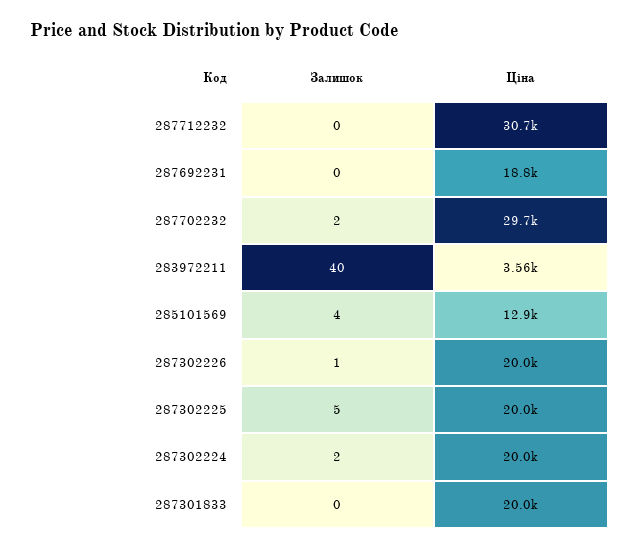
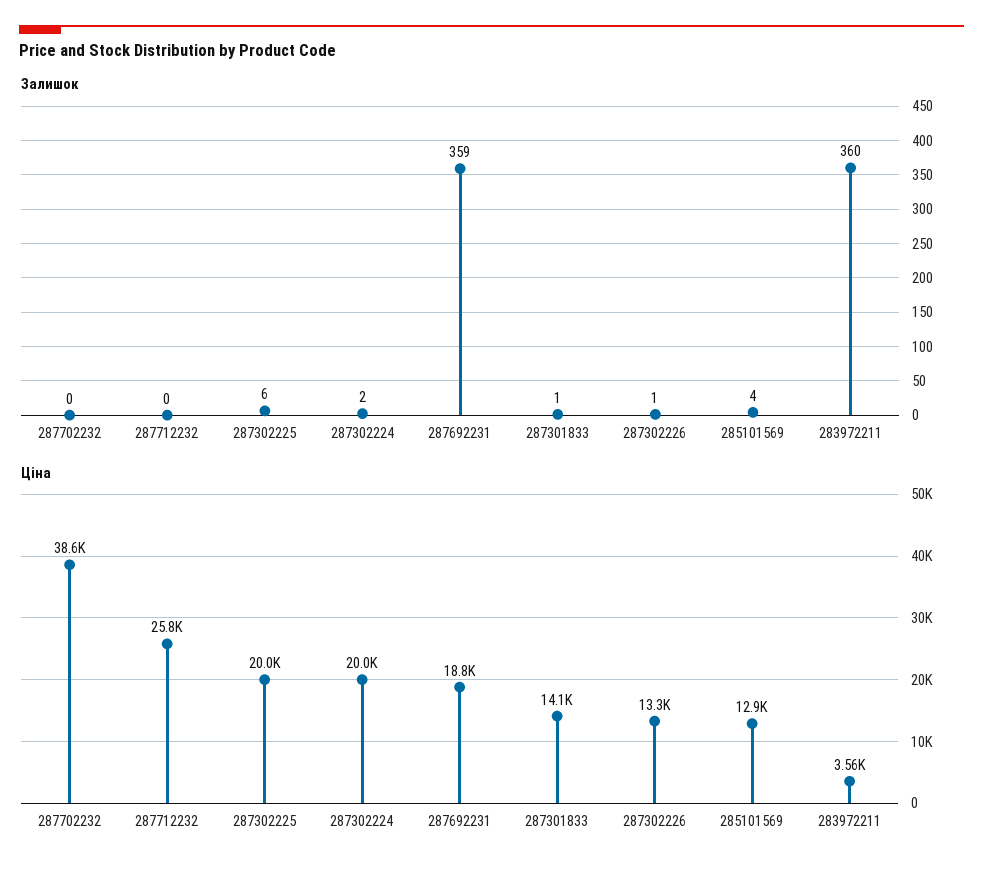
  {
    "Залишок": {
      "287712232": 0,
-     "287692231": 0,
+     "287692231": 359,
-     "287702232": 2,
+     "287702232": 0,
-     "283972211": 40,
+     "283972211": 360,
      "285101569": 4,
      "287302226": 1,
-     "287302225": 5,
+     "287302225": 6,
      "287302224": 2,
-     "287301833": 0
+     "287301833": 1
    },
    "Ціна": {
-     "287712232": 30700,
+     "287712232": 25800,
      "287692231": 18800,
-     "287702232": 29700,
+     "287702232": 38600,
      "283972211": 3560,
      "285101569": 12900,
-     "287302226": 20000,
+     "287302226": 13300,
      "287302225": 20000,
      "287302224": 20000,
-     "287301833": 20000
+     "287301833": 14100
    }
  }

